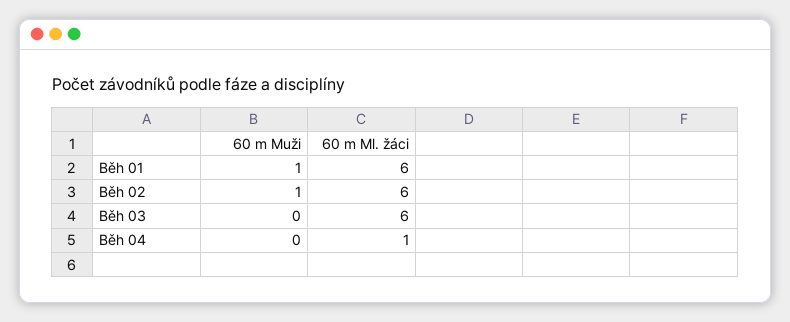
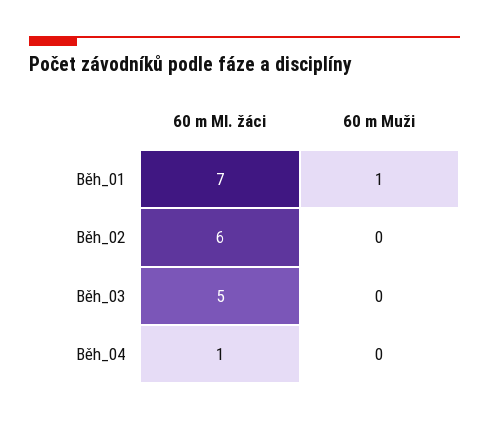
  {
    "60 m Muži": {
      "Běh 01": 1,
-     "Běh 02": 1,
+     "Běh 02": 0,
      "Běh 03": 0,
      "Běh 04": 0
    },
    "60 m Ml. žáci": {
-     "Běh 01": 6,
+     "Běh 01": 7,
      "Běh 02": 6,
-     "Běh 03": 6,
+     "Běh 03": 5,
      "Běh 04": 1
    }
  }

